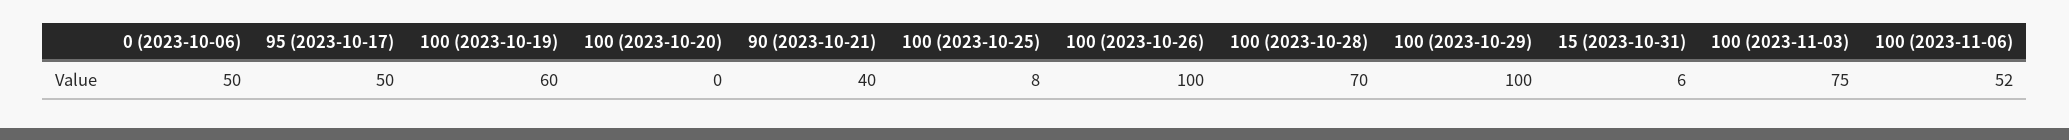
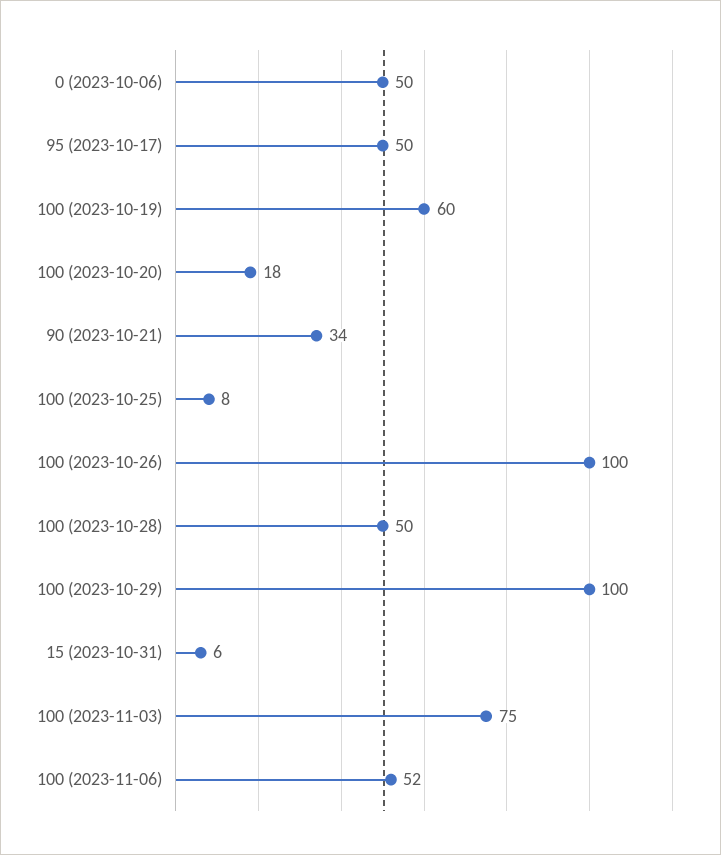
  {
    "0 (2023-10-06)": 50,
    "95 (2023-10-17)": 50,
    "100 (2023-10-19)": 60,
-   "100 (2023-10-20)": 0,
+   "100 (2023-10-20)": 18,
-   "90 (2023-10-21)": 40,
+   "90 (2023-10-21)": 34,
    "100 (2023-10-25)": 8,
    "100 (2023-10-26)": 100,
-   "100 (2023-10-28)": 70,
+   "100 (2023-10-28)": 50,
    "100 (2023-10-29)": 100,
    "15 (2023-10-31)": 6,
    "100 (2023-11-03)": 75,
    "100 (2023-11-06)": 52
  }

